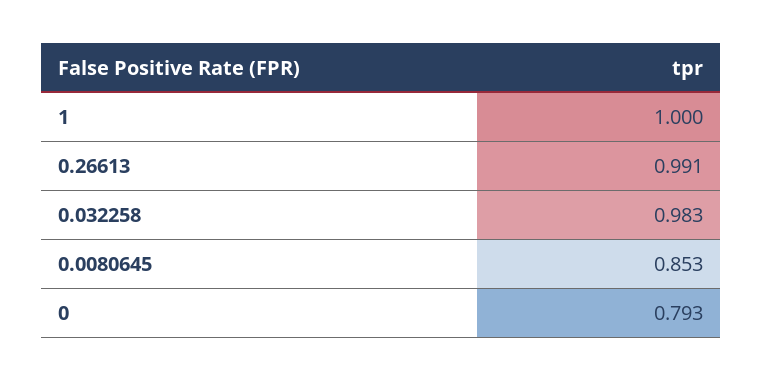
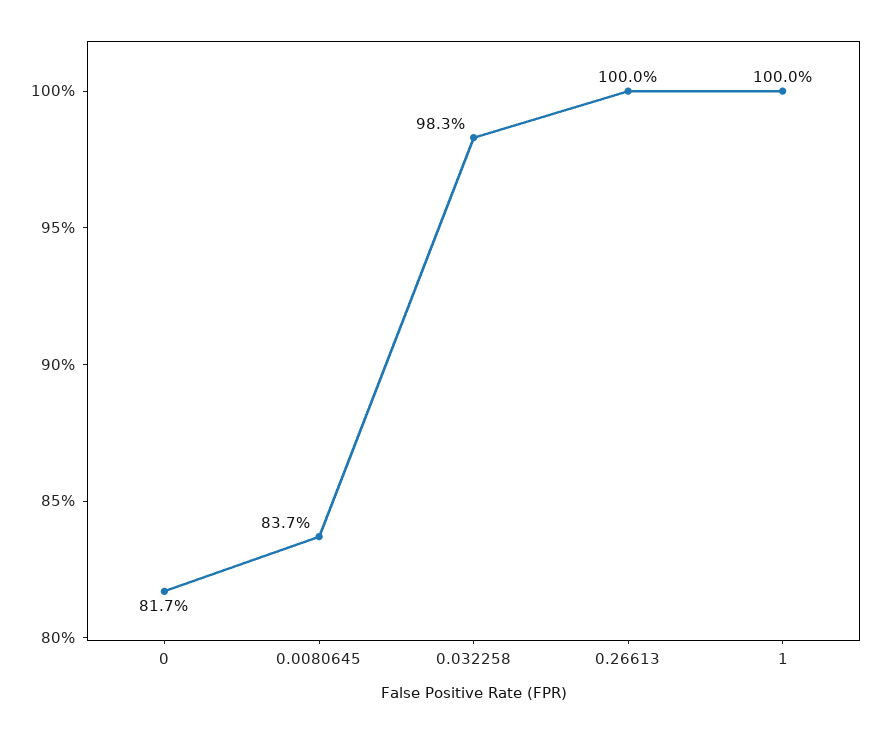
  {
    "1": 1,
-   "0.26613": 0.991,
+   "0.26613": 1,
    "0.032258": 0.983,
-   "0.0080645": 0.853,
+   "0.0080645": 0.837,
-   "0": 0.793
+   "0": 0.817
  }

